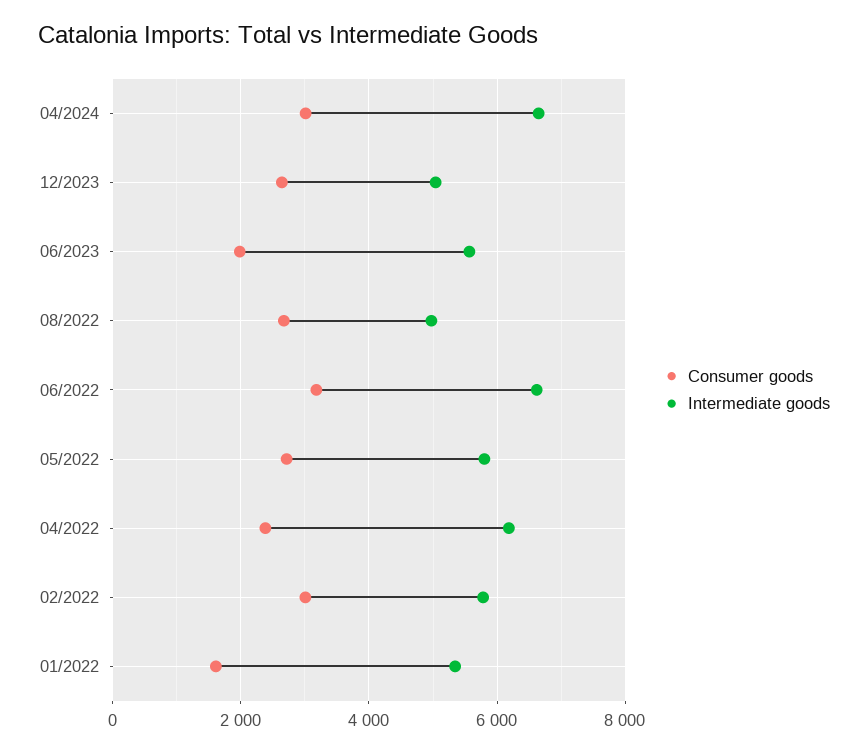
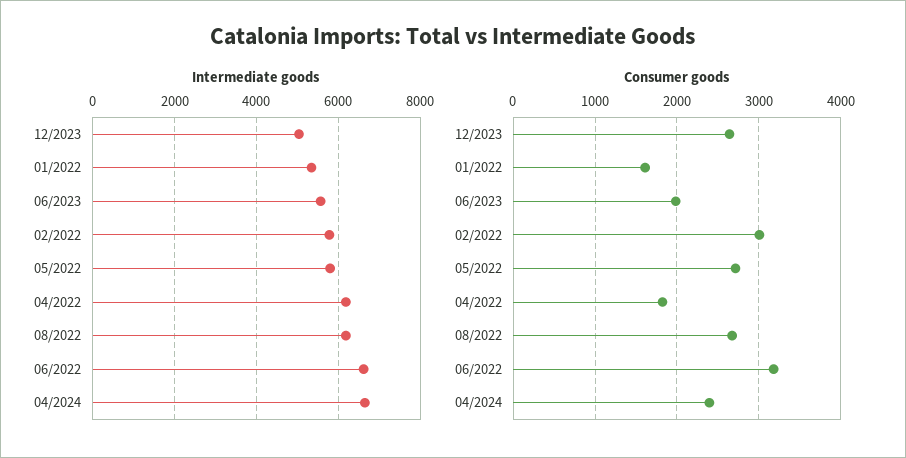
  {
    "Consumer goods": {
-     "04/2024": 3000,
+     "04/2024": 2400,
      "12/2023": 2600,
      "06/2023": 2000,
      "08/2022": 2700,
      "06/2022": 3200,
      "05/2022": 2700,
-     "04/2022": 2400,
+     "04/2022": 1800,
      "02/2022": 3000,
      "01/2022": 1600
    },
    "Intermediate goods": {
      "04/2024": 6600,
      "12/2023": 5000,
      "06/2023": 5600,
-     "08/2022": 5000,
+     "08/2022": 6200,
      "06/2022": 6600,
      "05/2022": 5800,
      "04/2022": 6200,
      "02/2022": 5800,
      "01/2022": 5400
    }
  }

